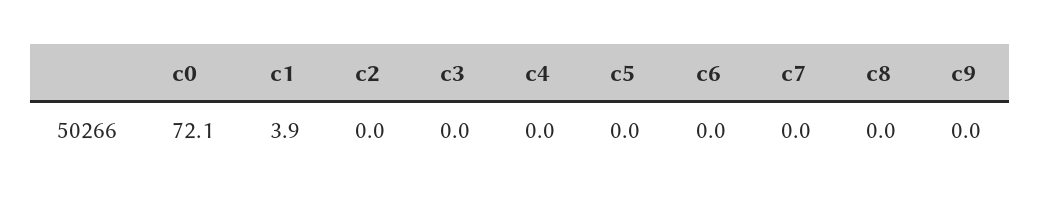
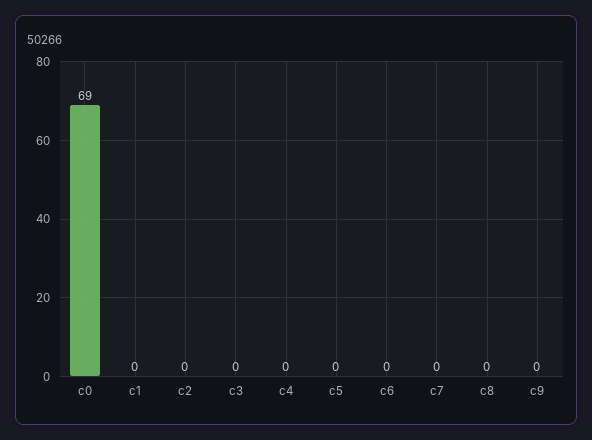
  {
-   "c0": 72.1,
+   "c0": 69,
-   "c1": 3.9,
+   "c1": 0,
    "c2": 0,
    "c3": 0,
    "c4": 0,
    "c5": 0,
    "c6": 0,
    "c7": 0,
    "c8": 0,
    "c9": 0
  }

